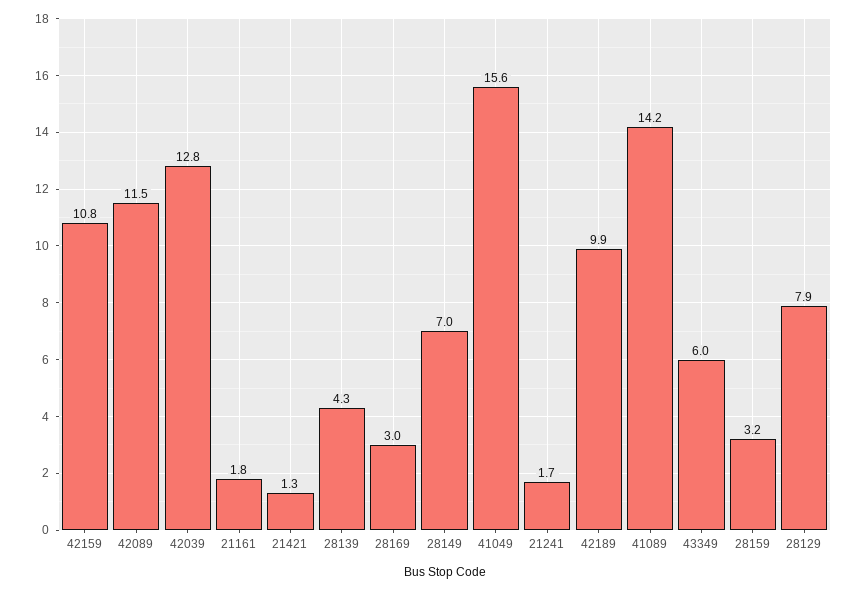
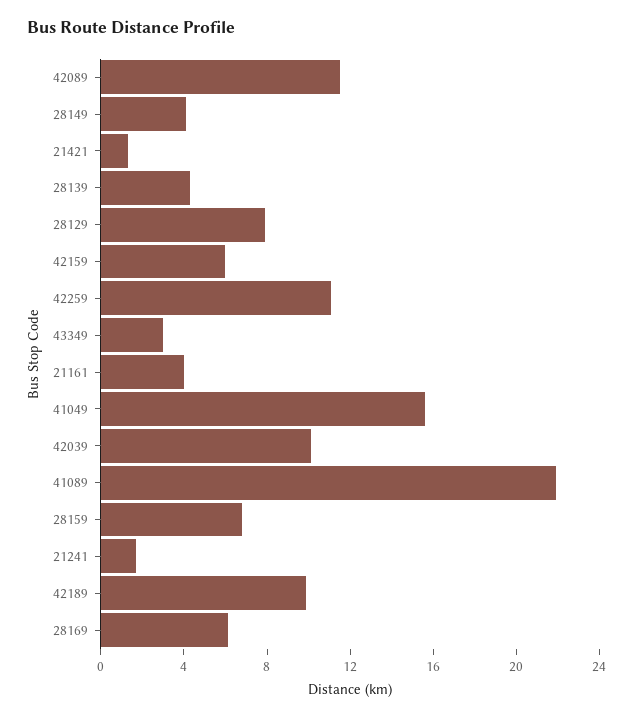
  {
-   "42159": 10.8,
+   "42159": 6,
    "42089": 11.5,
-   "42039": 12.8,
+   "42039": 10,
-   "21161": 1.8,
+   "21161": 4,
    "21421": 1.3,
    "28139": 4.3,
-   "28169": 3,
+   "28169": 6,
-   "28149": 7,
+   "28149": 4,
    "41049": 15.6,
    "21241": 1.7,
    "42189": 9.9,
-   "41089": 14.2,
+   "41089": 22,
-   "43349": 6,
+   "43349": 3,
-   "28159": 3.2,
+   "28159": 7,
-   "28129": 7.9
+   "28129": 7.9,
+   "42259": 11
  }

